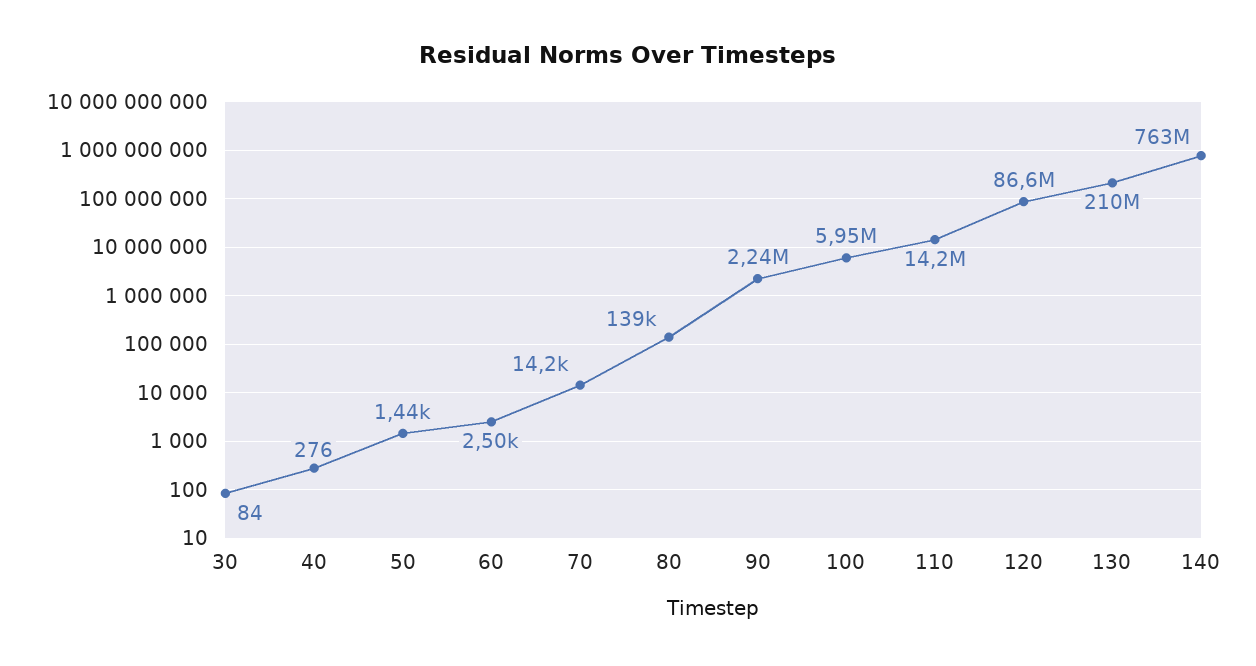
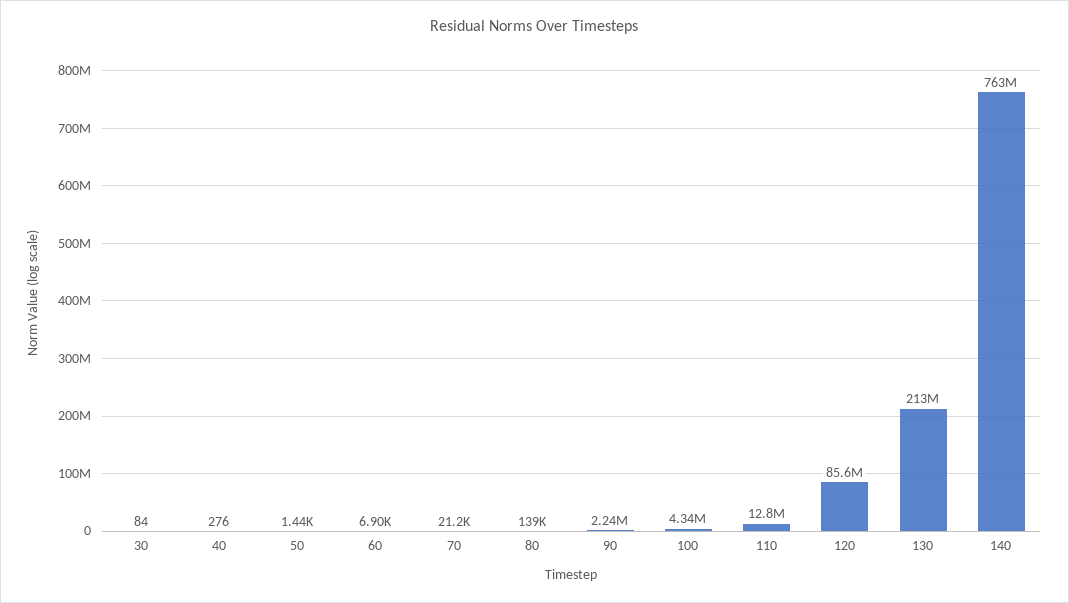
  {
    "30": 84,
    "40": 276,
    "50": 1440,
-   "60": 2500,
+   "60": 6900,
-   "70": 14200,
+   "70": 21200,
    "80": 139000,
    "90": 2240000,
-   "100": 5950000,
+   "100": 4340000,
-   "110": 14200000,
+   "110": 12800000,
-   "120": 86600000,
+   "120": 85600000,
-   "130": 210000000,
+   "130": 213000000,
    "140": 763000000
  }

